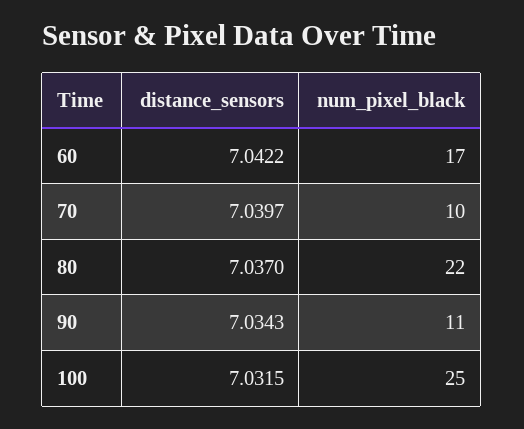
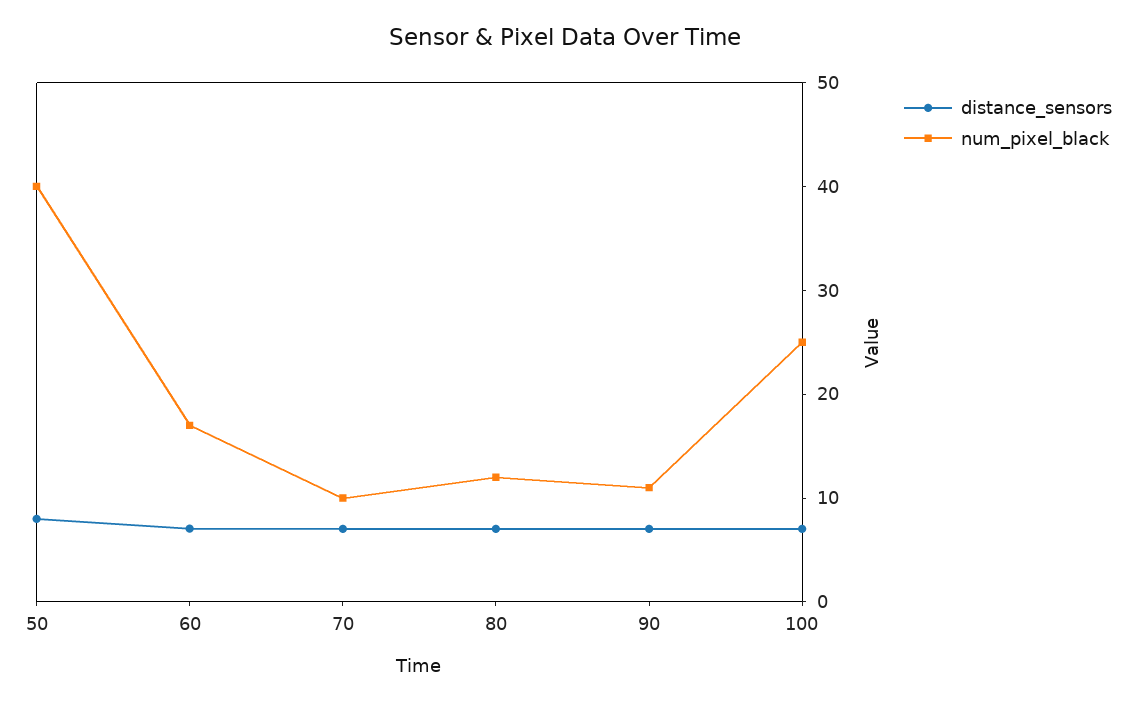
  {
    "distance_sensors": {
      "60": 7.0422,
      "70": 7.0397,
      "80": 7.037,
      "90": 7.0343,
-     "100": 7.0315
+     "100": 7.0315,
+     "50": 8
    },
    "num_pixel_black": {
      "60": 17,
      "70": 10,
-     "80": 22,
+     "80": 12,
      "90": 11,
-     "100": 25
+     "100": 25,
+     "50": 40
    }
  }

